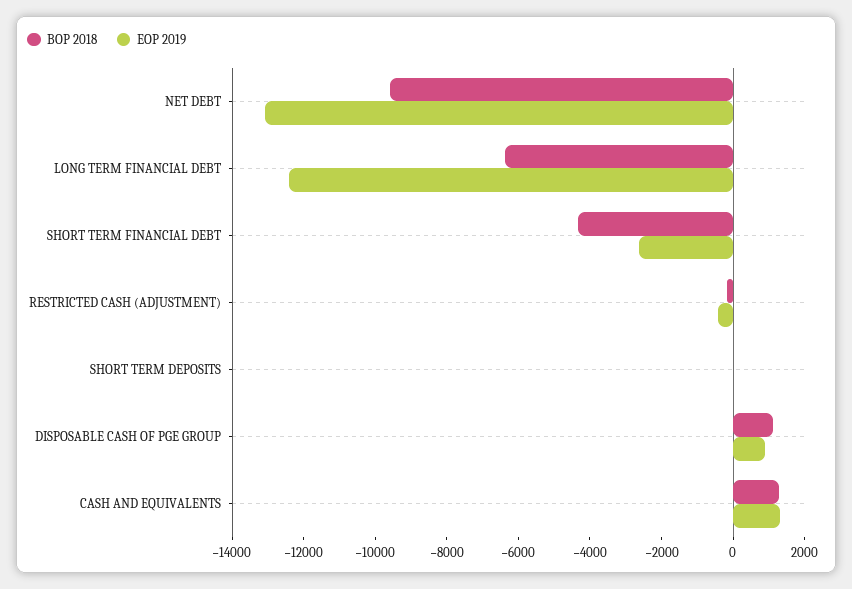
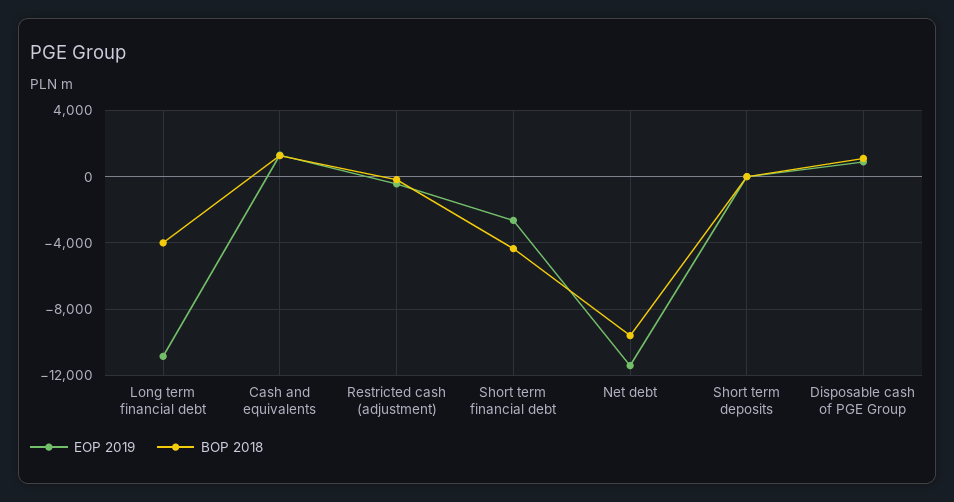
  {
    "BOP 2018": {
      "NET DEBT": -9500,
-     "LONG TERM FINANCIAL DEBT": -6500,
+     "LONG TERM FINANCIAL DEBT": -4000,
      "SHORT TERM FINANCIAL DEBT": -4500,
      "RESTRICTED CASH (ADJUSTMENT)": 0,
      "SHORT TERM DEPOSITS": 0,
      "DISPOSABLE CASH OF PGE GROUP": 1000,
      "CASH AND EQUIVALENTS": 1500
    },
    "EOP 2019": {
-     "NET DEBT": -13000,
+     "NET DEBT": -11500,
-     "LONG TERM FINANCIAL DEBT": -12500,
+     "LONG TERM FINANCIAL DEBT": -11000,
      "SHORT TERM FINANCIAL DEBT": -2500,
      "RESTRICTED CASH (ADJUSTMENT)": -500,
      "SHORT TERM DEPOSITS": 0,
      "DISPOSABLE CASH OF PGE GROUP": 1000,
      "CASH AND EQUIVALENTS": 1500
    }
  }

